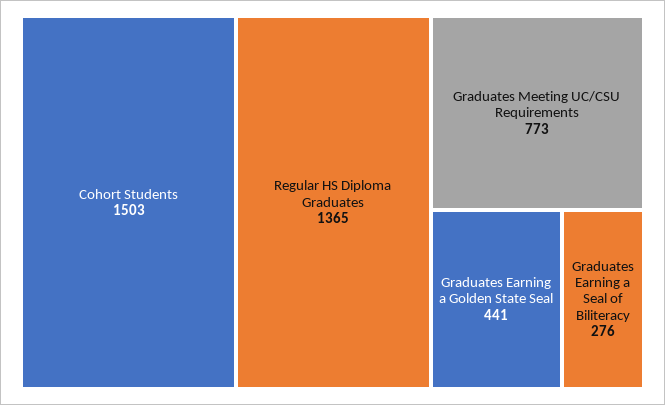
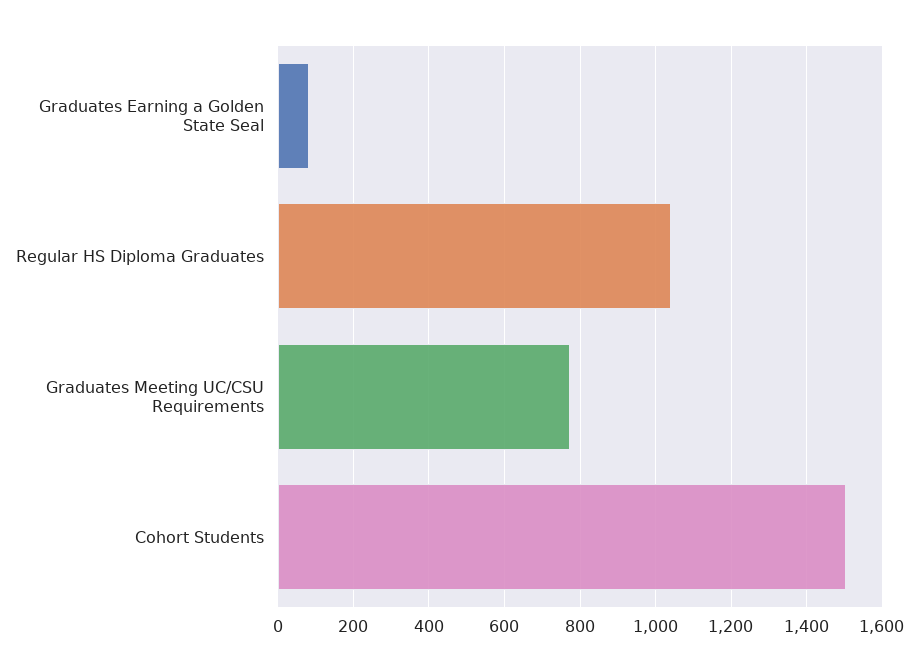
  {
    "Cohort Students": 1503,
-   "Regular HS Diploma Graduates": 1365,
+   "Regular HS Diploma Graduates": 1040,
    "Graduates Meeting UC/CSU Requirements": 773,
-   "Graduates Earning a Golden State Seal": 441,
+   "Graduates Earning a Golden State Seal": 80
-   "Graduates Earning a Seal of Biliteracy": 276
  }

